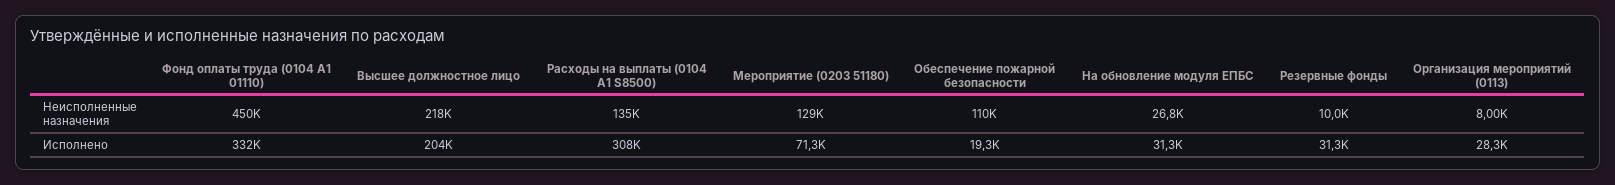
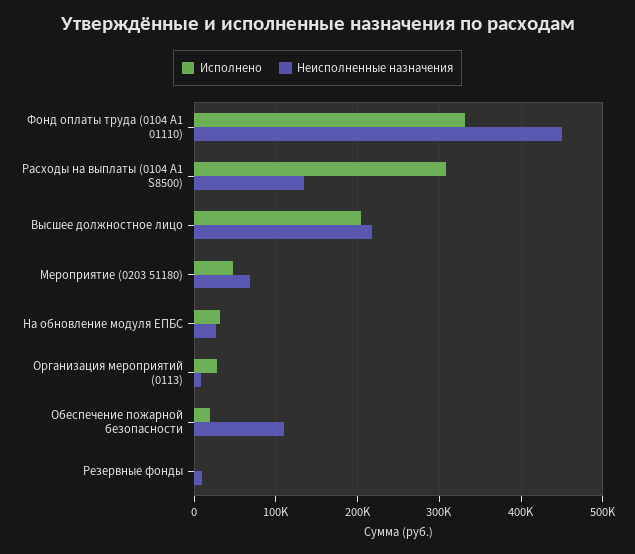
  {
    "Неисполненные назначения": {
      "Фонд оплаты труда (0104 А1 01110)": 450000,
      "Высшее должностное лицо": 218000,
      "Расходы на выплаты (0104 А1 S8500)": 135000,
-     "Мероприятие (0203 51180)": 129000,
+     "Мероприятие (0203 51180)": 70000,
      "Обеспечение пожарной безопасности": 110000,
      "На обновление модуля ЕПБС": 26800,
      "Резервные фонды": 10000,
      "Организация мероприятий (0113)": 8000
    },
    "Исполнено": {
      "Фонд оплаты труда (0104 А1 01110)": 332000,
      "Высшее должностное лицо": 204000,
      "Расходы на выплаты (0104 А1 S8500)": 308000,
-     "Мероприятие (0203 51180)": 71300,
+     "Мероприятие (0203 51180)": 50000,
      "Обеспечение пожарной безопасности": 19300,
      "На обновление модуля ЕПБС": 31300,
-     "Резервные фонды": 31300,
+     "Резервные фонды": 0,
      "Организация мероприятий (0113)": 28300
    }
  }

